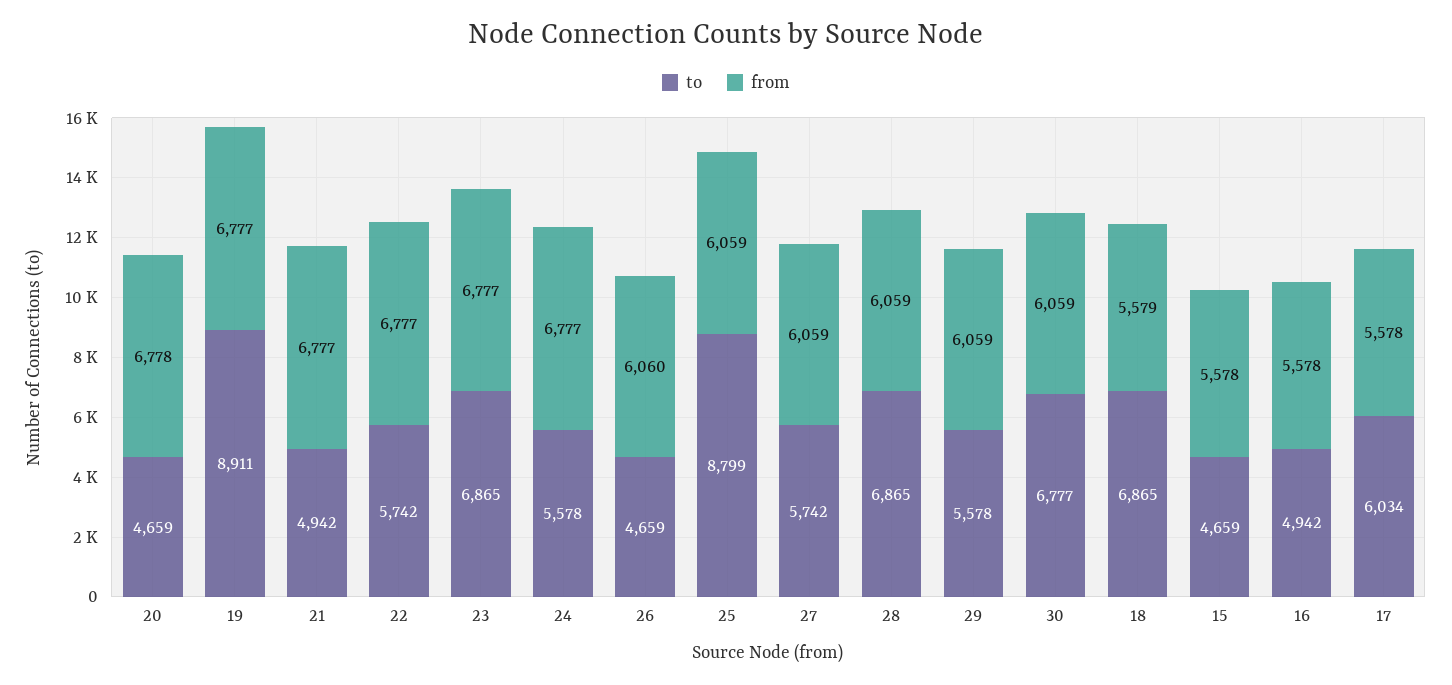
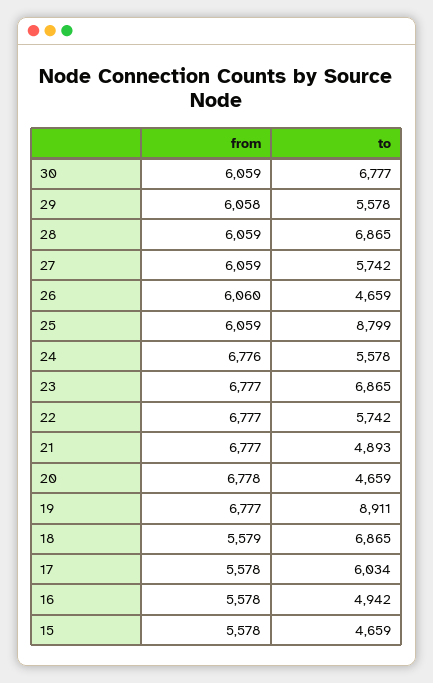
  {
    "to": {
      "20": 4659,
      "19": 8911,
-     "21": 4942,
+     "21": 4893,
      "22": 5742,
      "23": 6865,
      "24": 5578,
      "26": 4659,
      "25": 8799,
      "27": 5742,
      "28": 6865,
      "29": 5578,
      "30": 6777,
      "18": 6865,
      "15": 4659,
      "16": 4942,
      "17": 6034
    },
    "from": {
      "20": 6778,
      "19": 6777,
      "21": 6777,
      "22": 6777,
      "23": 6777,
-     "24": 6777,
+     "24": 6776,
      "26": 6060,
      "25": 6059,
      "27": 6059,
      "28": 6059,
-     "29": 6059,
+     "29": 6058,
      "30": 6059,
      "18": 5579,
      "15": 5578,
      "16": 5578,
      "17": 5578
    }
  }

